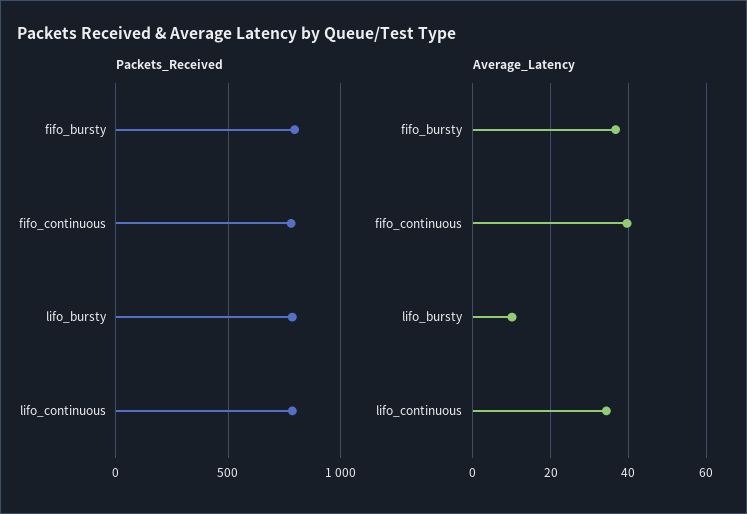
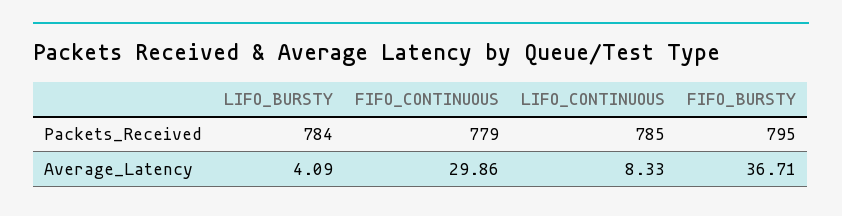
  {
    "Packets_Received": {
      "fifo_bursty": 795,
      "fifo_continuous": 779,
      "lifo_bursty": 784,
      "lifo_continuous": 785
    },
    "Average_Latency": {
      "fifo_bursty": 36.71,
-     "fifo_continuous": 40,
+     "fifo_continuous": 29.86,
-     "lifo_bursty": 10,
+     "lifo_bursty": 4.09,
-     "lifo_continuous": 34
+     "lifo_continuous": 8.33
    }
  }

